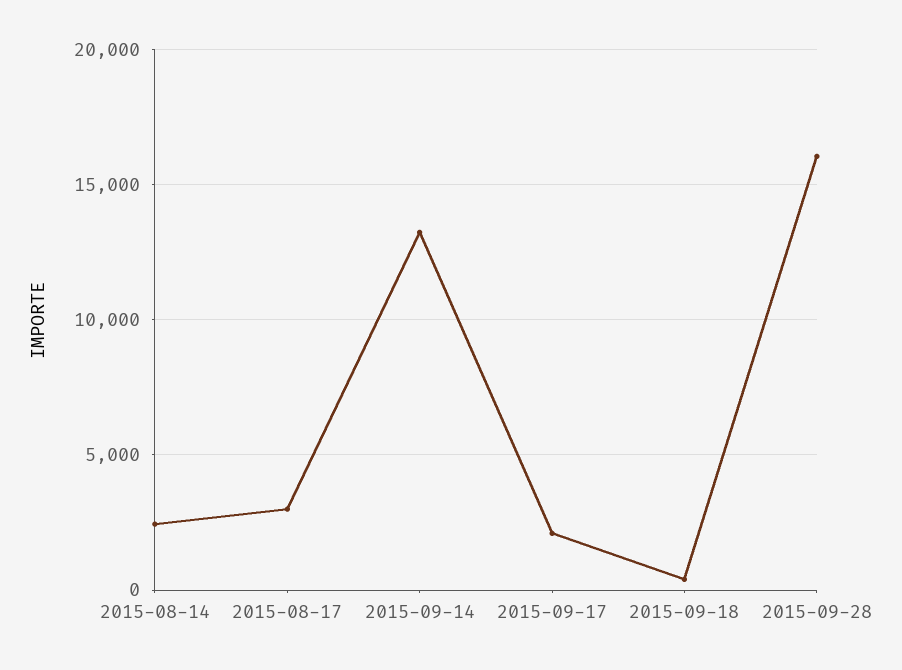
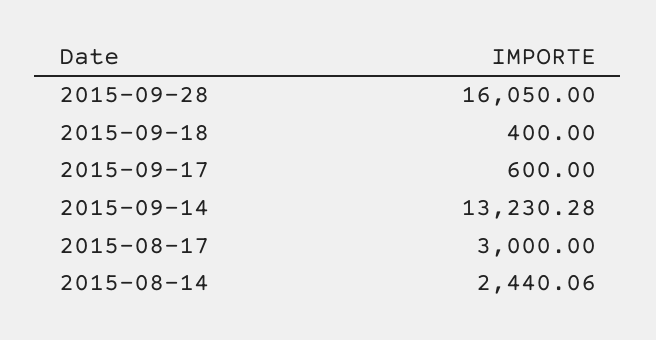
  {
    "2015-08-14": 2440.06,
    "2015-08-17": 3000,
    "2015-09-14": 13230.28,
-   "2015-09-17": 2000,
+   "2015-09-17": 600,
    "2015-09-18": 400,
    "2015-09-28": 16050
  }

